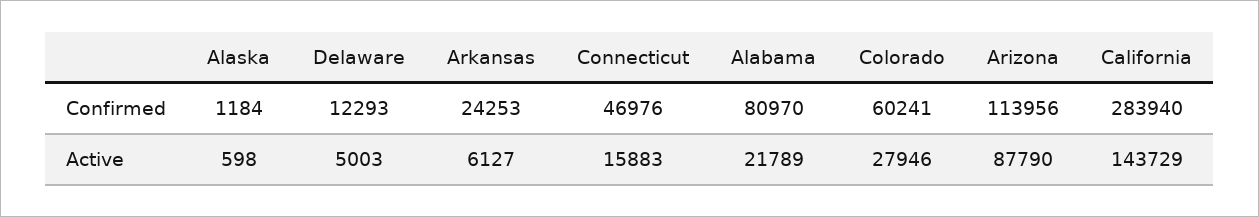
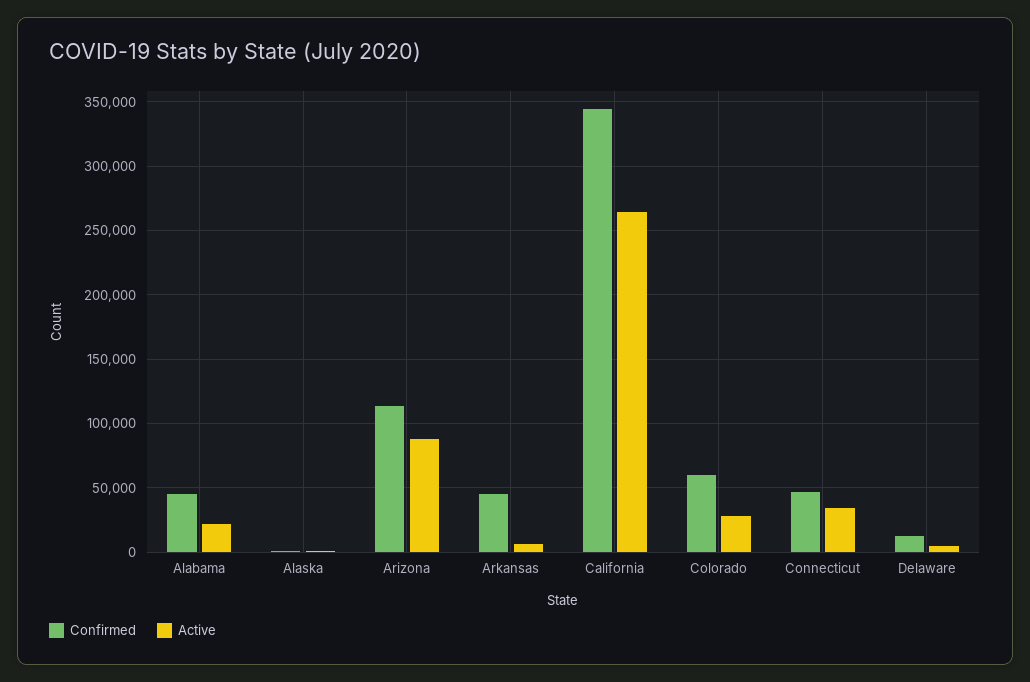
  {
    "Confirmed": {
      "Alaska": 1184,
      "Delaware": 12293,
-     "Arkansas": 24253,
+     "Arkansas": 45000,
      "Connecticut": 46976,
-     "Alabama": 80970,
+     "Alabama": 45000,
      "Colorado": 60241,
      "Arizona": 113956,
-     "California": 283940
+     "California": 345000
    },
    "Active": {
      "Alaska": 598,
      "Delaware": 5003,
      "Arkansas": 6127,
-     "Connecticut": 15883,
+     "Connecticut": 35000,
      "Alabama": 21789,
      "Colorado": 27946,
      "Arizona": 87790,
-     "California": 143729
+     "California": 265000
    }
  }

